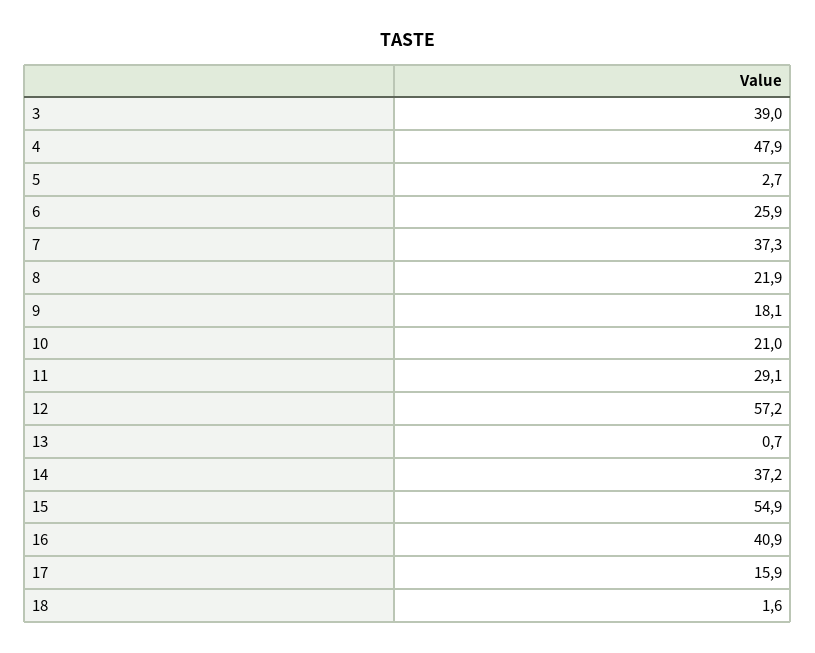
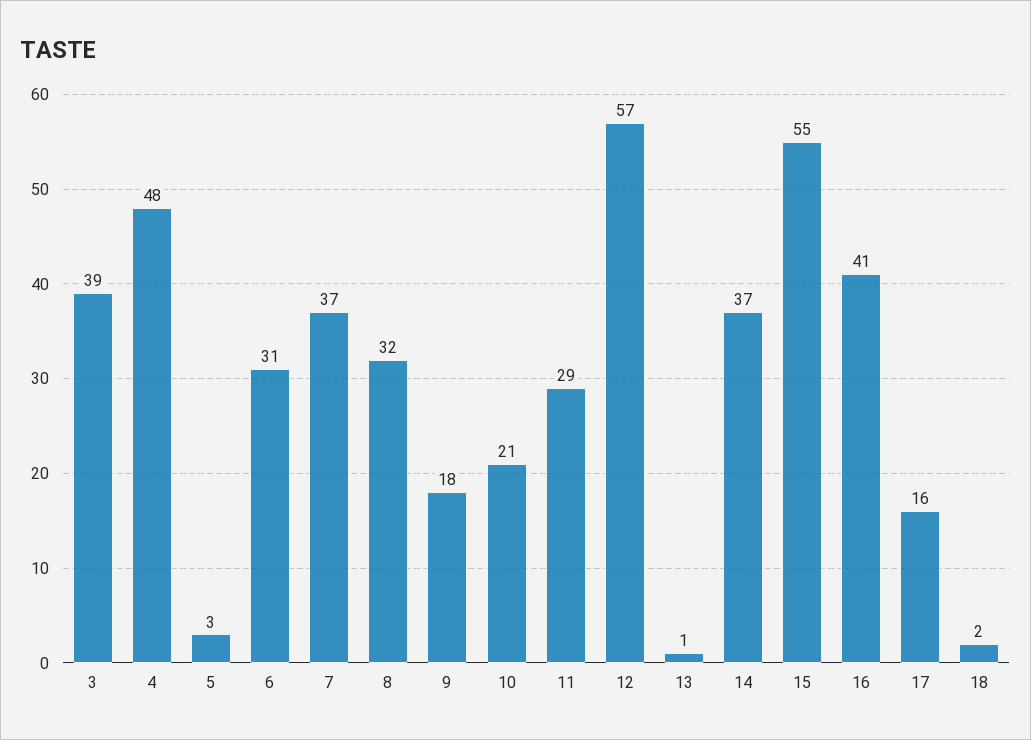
  {
    "3": 39,
    "4": 47.9,
    "5": 2.7,
-   "6": 25.9,
+   "6": 31,
    "7": 37.3,
-   "8": 21.9,
+   "8": 32,
    "9": 18.1,
    "10": 21,
    "11": 29.1,
    "12": 57.2,
    "13": 0.7,
    "14": 37.2,
    "15": 54.9,
    "16": 40.9,
    "17": 15.9,
    "18": 1.6
  }

